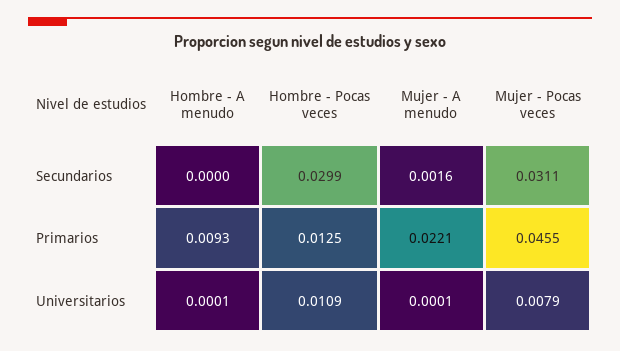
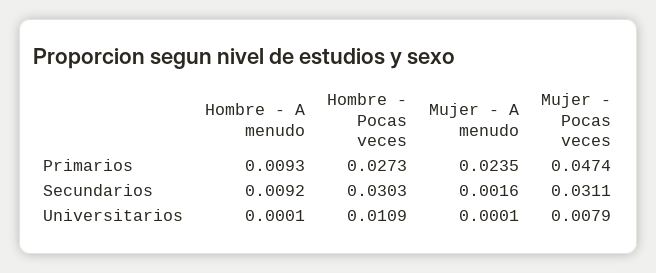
  {
    "Hombre - A menudo": {
-     "Secundarios": 0,
+     "Secundarios": 0.0092,
      "Primarios": 0.0093,
      "Universitarios": 0.0001
    },
    "Hombre - Pocas veces": {
-     "Secundarios": 0.0299,
+     "Secundarios": 0.0303,
-     "Primarios": 0.0125,
+     "Primarios": 0.0273,
      "Universitarios": 0.0109
    },
    "Mujer - A menudo": {
      "Secundarios": 0.0016,
-     "Primarios": 0.0221,
+     "Primarios": 0.0235,
      "Universitarios": 0.0001
    },
    "Mujer - Pocas veces": {
      "Secundarios": 0.0311,
-     "Primarios": 0.0455,
+     "Primarios": 0.0474,
      "Universitarios": 0.0079
    }
  }

